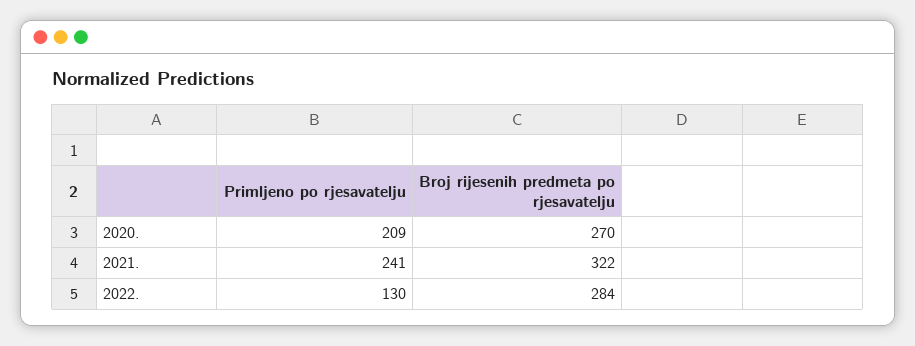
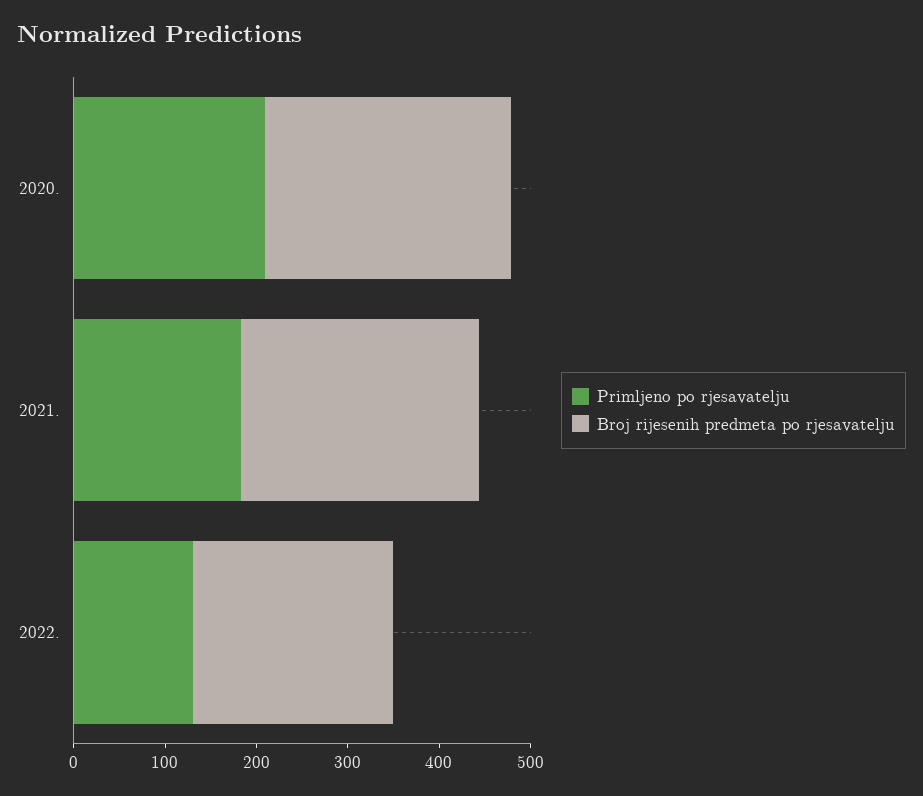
  {
    "Primljeno po rjesavatelju": {
      "2020.": 209,
-     "2021.": 241,
+     "2021.": 180,
      "2022.": 130
    },
    "Broj rijesenih predmeta po rjesavatelju": {
      "2020.": 270,
-     "2021.": 322,
+     "2021.": 260,
-     "2022.": 284
+     "2022.": 220
    }
  }

